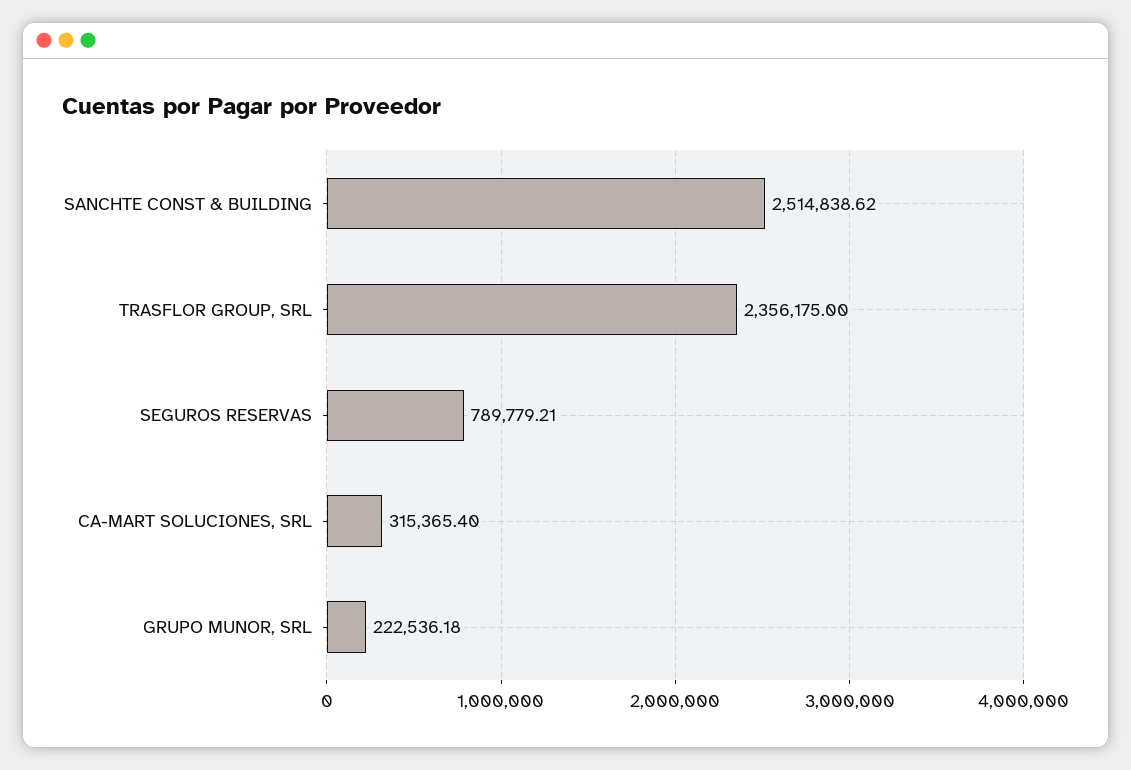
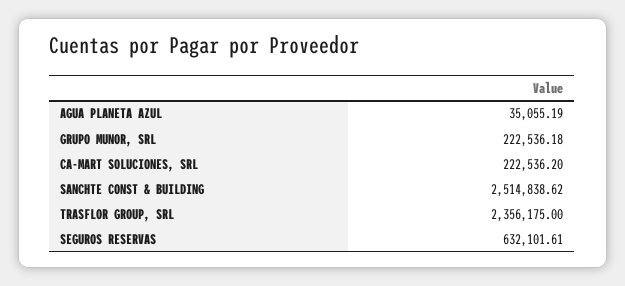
  {
    "SANCHTE CONST & BUILDING": 2514838.62,
    "TRASFLOR GROUP, SRL": 2356175,
-   "SEGUROS RESERVAS": 789779.21,
+   "SEGUROS RESERVAS": 632101.61,
-   "CA-MART SOLUCIONES, SRL": 315365.4,
+   "CA-MART SOLUCIONES, SRL": 222536.2,
-   "GRUPO MUNOR, SRL": 222536.18
+   "GRUPO MUNOR, SRL": 222536.18,
+   "AGUA PLANETA AZUL": 35055.19
  }

